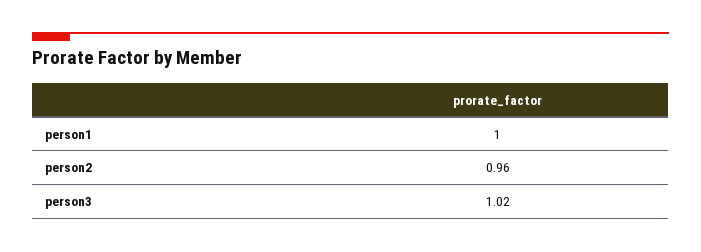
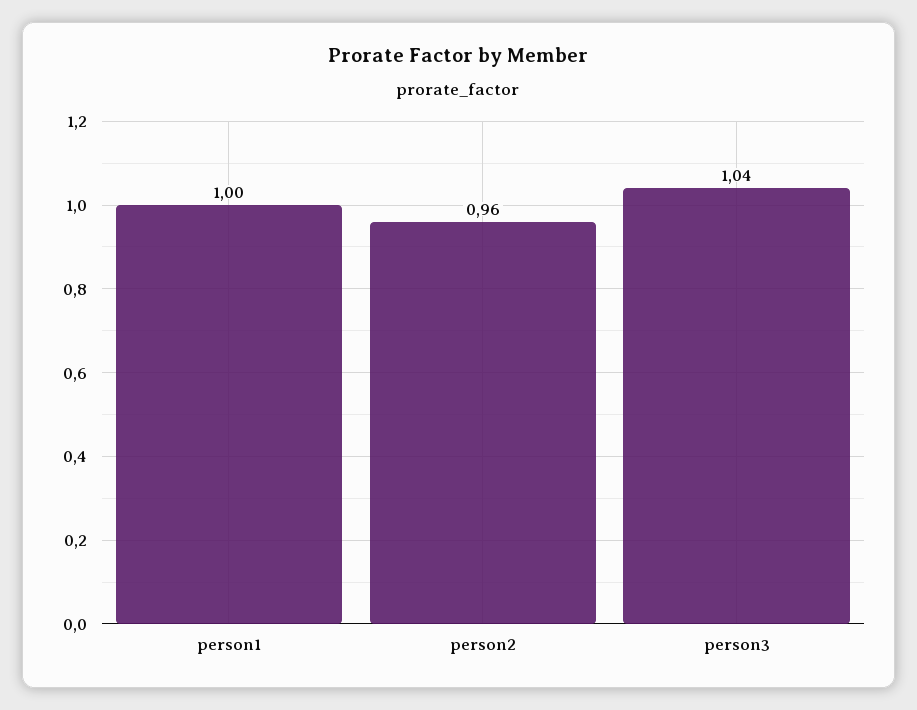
  {
    "person1": 1,
    "person2": 0.96,
-   "person3": 1.02
+   "person3": 1.04
  }

